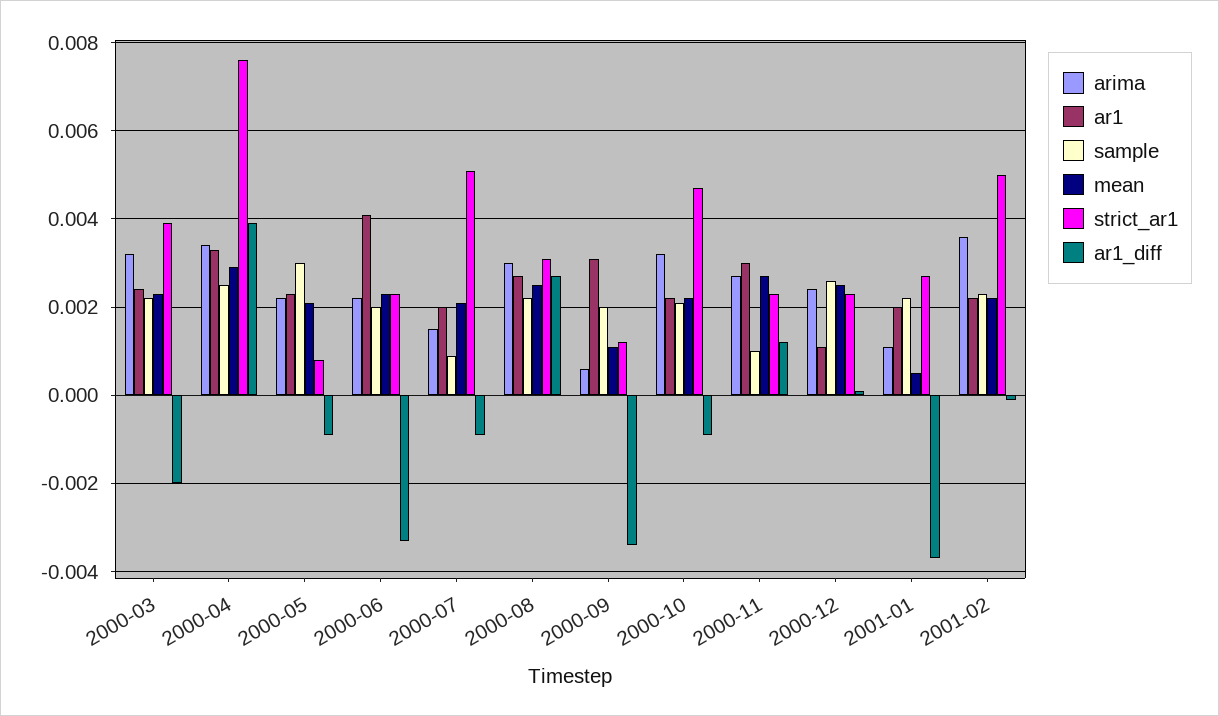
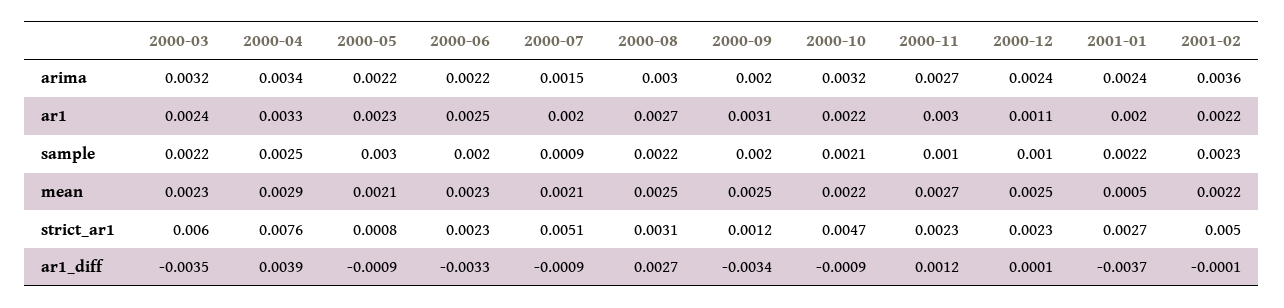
  {
    "arima": {
      "2000-03": 0.0032,
      "2000-04": 0.0034,
      "2000-05": 0.0022,
      "2000-06": 0.0022,
      "2000-07": 0.0015,
      "2000-08": 0.003,
-     "2000-09": 0.0005,
+     "2000-09": 0.002,
      "2000-10": 0.0032,
      "2000-11": 0.0027,
      "2000-12": 0.0024,
-     "2001-01": 0.001,
+     "2001-01": 0.0024,
      "2001-02": 0.0036
    },
    "ar1": {
      "2000-03": 0.0024,
      "2000-04": 0.0033,
      "2000-05": 0.0023,
-     "2000-06": 0.004,
+     "2000-06": 0.0025,
      "2000-07": 0.002,
      "2000-08": 0.0027,
      "2000-09": 0.0031,
      "2000-10": 0.0022,
      "2000-11": 0.003,
      "2000-12": 0.0011,
      "2001-01": 0.002,
      "2001-02": 0.0022
    },
    "sample": {
      "2000-03": 0.0022,
      "2000-04": 0.0025,
      "2000-05": 0.003,
      "2000-06": 0.002,
      "2000-07": 0.0009,
      "2000-08": 0.0022,
      "2000-09": 0.002,
      "2000-10": 0.0021,
      "2000-11": 0.001,
-     "2000-12": 0.0025,
+     "2000-12": 0.001,
      "2001-01": 0.0022,
      "2001-02": 0.0023
    },
    "mean": {
      "2000-03": 0.0023,
      "2000-04": 0.0029,
      "2000-05": 0.0021,
      "2000-06": 0.0023,
      "2000-07": 0.0021,
      "2000-08": 0.0025,
-     "2000-09": 0.001,
+     "2000-09": 0.0025,
      "2000-10": 0.0022,
      "2000-11": 0.0027,
      "2000-12": 0.0025,
      "2001-01": 0.0005,
      "2001-02": 0.0022
    },
    "strict_ar1": {
-     "2000-03": 0.004,
+     "2000-03": 0.006,
      "2000-04": 0.0076,
      "2000-05": 0.0008,
      "2000-06": 0.0023,
      "2000-07": 0.0051,
      "2000-08": 0.0031,
      "2000-09": 0.0012,
      "2000-10": 0.0047,
      "2000-11": 0.0023,
      "2000-12": 0.0023,
      "2001-01": 0.0027,
      "2001-02": 0.005
    },
    "ar1_diff": {
-     "2000-03": -0.002,
+     "2000-03": -0.0035,
      "2000-04": 0.0039,
      "2000-05": -0.0009,
      "2000-06": -0.0033,
      "2000-07": -0.0009,
      "2000-08": 0.0027,
      "2000-09": -0.0034,
      "2000-10": -0.0009,
      "2000-11": 0.0012,
      "2000-12": 0.0001,
      "2001-01": -0.0037,
      "2001-02": -0.0001
    }
  }

